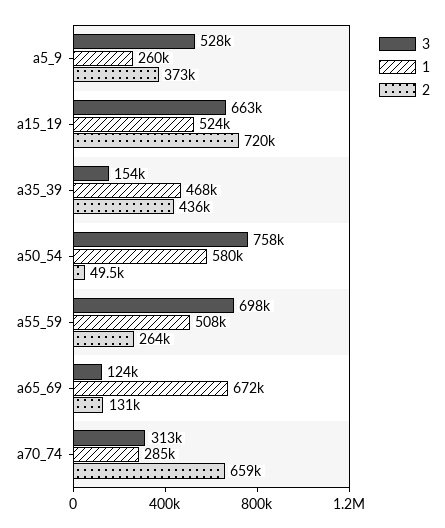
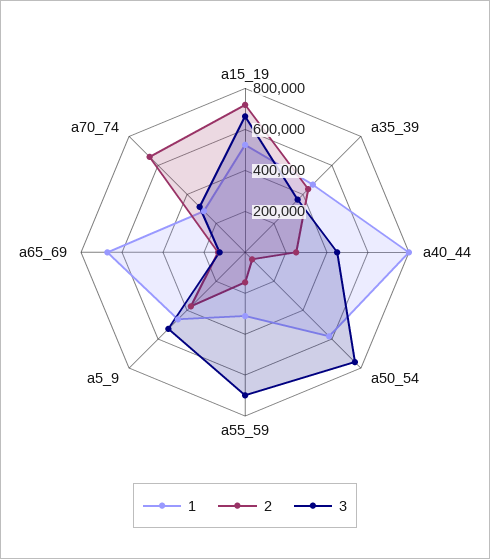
  {
    "3": {
      "a5_9": 528000,
      "a15_19": 663000,
-     "a35_39": 154000,
+     "a35_39": 350000,
      "a50_54": 758000,
      "a55_59": 698000,
      "a65_69": 124000,
-     "a70_74": 313000
+     "a70_74": 313000,
+     "a40_44": 450000
    },
    "1": {
-     "a5_9": 260000,
+     "a5_9": 450000,
      "a15_19": 524000,
      "a35_39": 468000,
      "a50_54": 580000,
-     "a55_59": 508000,
+     "a55_59": 300000,
      "a65_69": 672000,
-     "a70_74": 285000
+     "a70_74": 285000,
+     "a40_44": 800000
    },
    "2": {
      "a5_9": 373000,
      "a15_19": 720000,
      "a35_39": 436000,
      "a50_54": 49500,
-     "a55_59": 264000,
+     "a55_59": 150000,
      "a65_69": 131000,
-     "a70_74": 659000
+     "a70_74": 659000,
+     "a40_44": 250000
    }
  }

